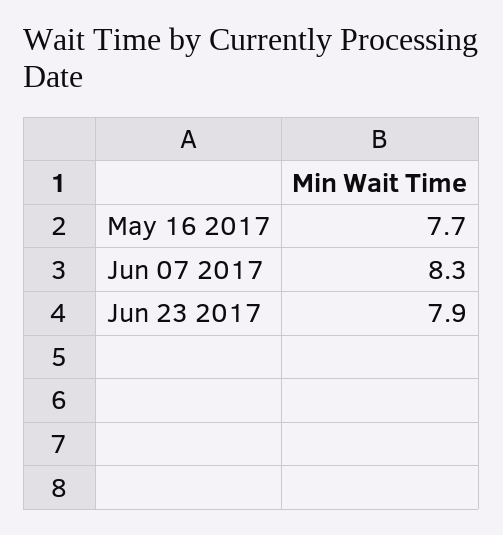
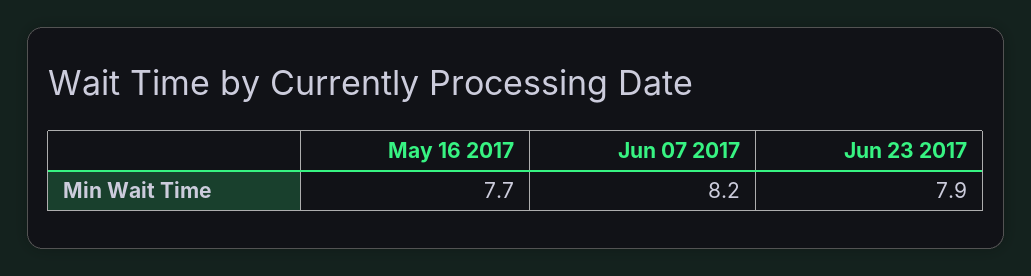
  {
    "May 16 2017": 7.7,
-   "Jun 07 2017": 8.3,
+   "Jun 07 2017": 8.2,
    "Jun 23 2017": 7.9
  }

